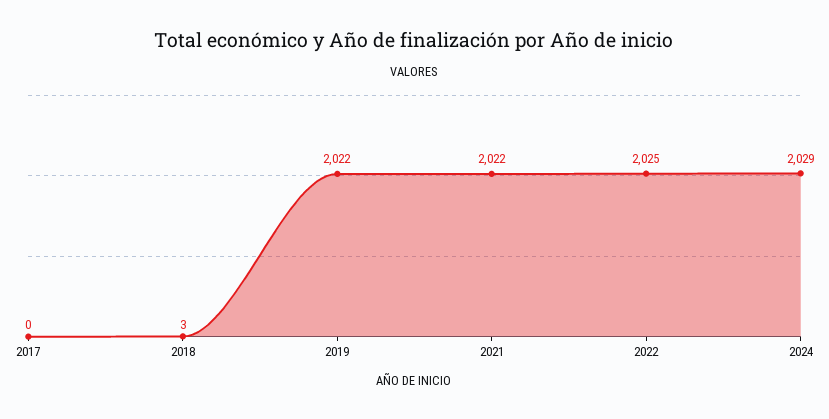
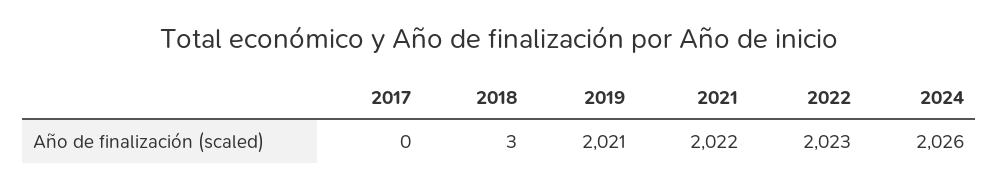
  {
    "2017": 0,
    "2018": 3,
-   "2019": 2022,
+   "2019": 2021,
    "2021": 2022,
-   "2022": 2025,
+   "2022": 2023,
-   "2024": 2029
+   "2024": 2026
  }

